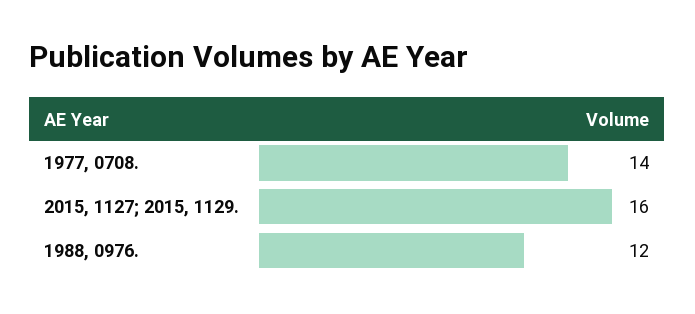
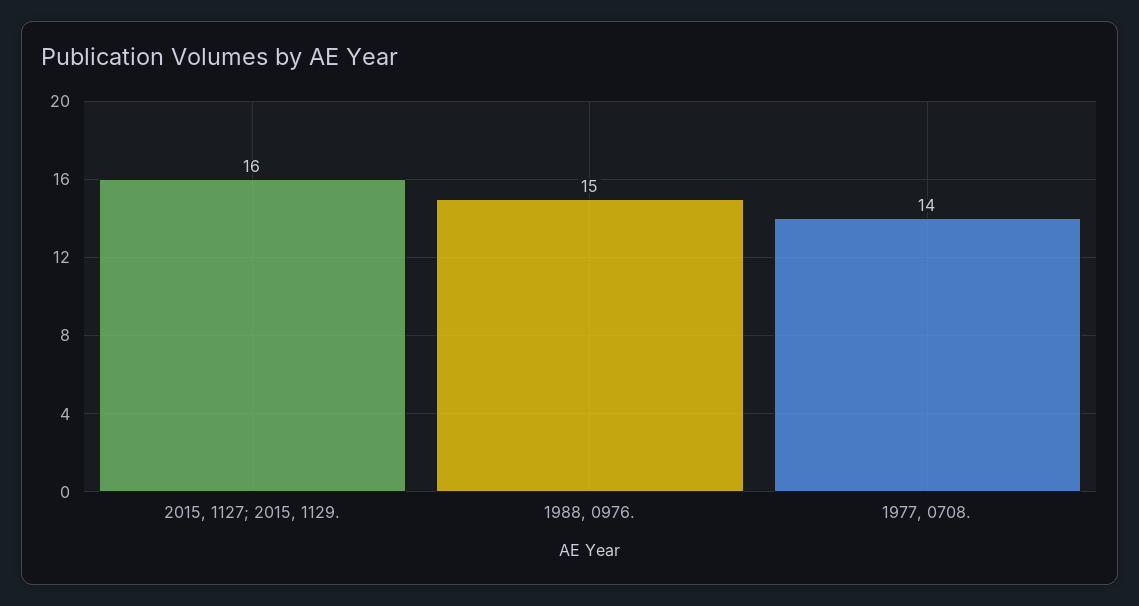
  {
    "1977, 0708.": 14,
    "2015, 1127; 2015, 1129.": 16,
-   "1988, 0976.": 12
+   "1988, 0976.": 15
  }

